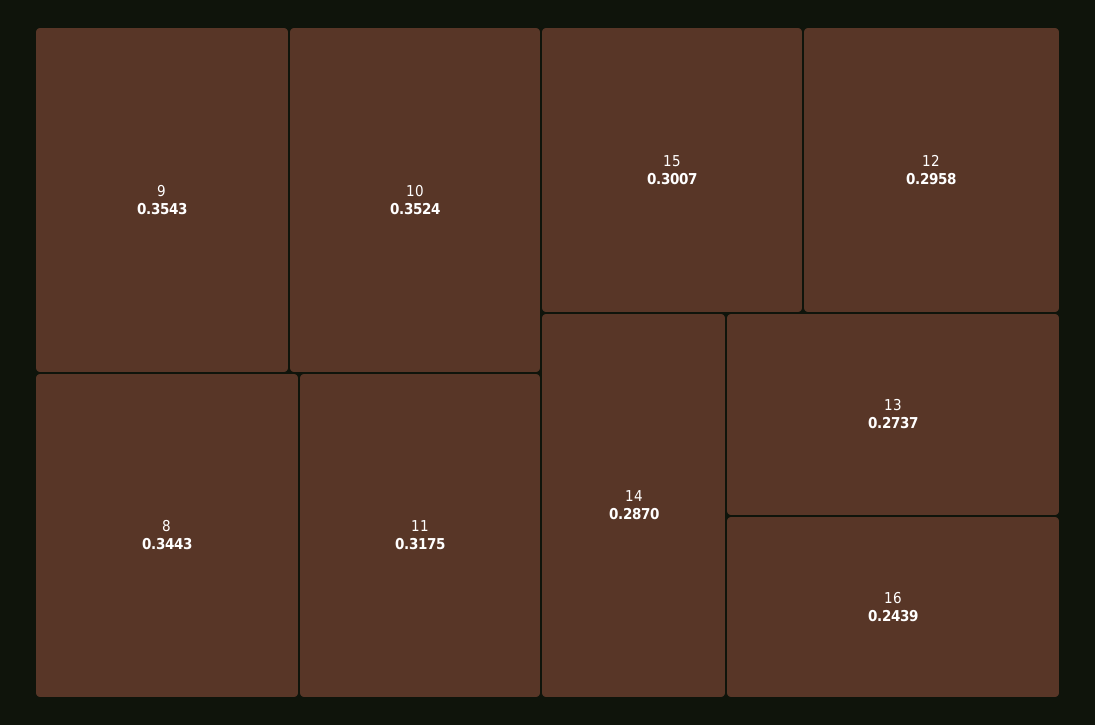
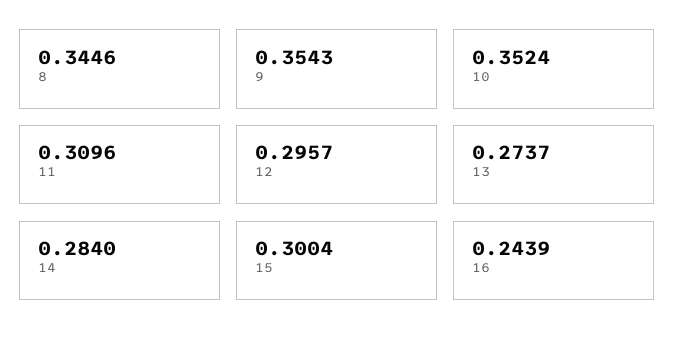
  {
    "9": 0.3543,
    "10": 0.3524,
-   "8": 0.3443,
+   "8": 0.3446,
-   "11": 0.3175,
+   "11": 0.3096,
-   "15": 0.3007,
+   "15": 0.3004,
-   "12": 0.2958,
+   "12": 0.2957,
-   "14": 0.287,
+   "14": 0.284,
    "13": 0.2737,
    "16": 0.2439
  }

